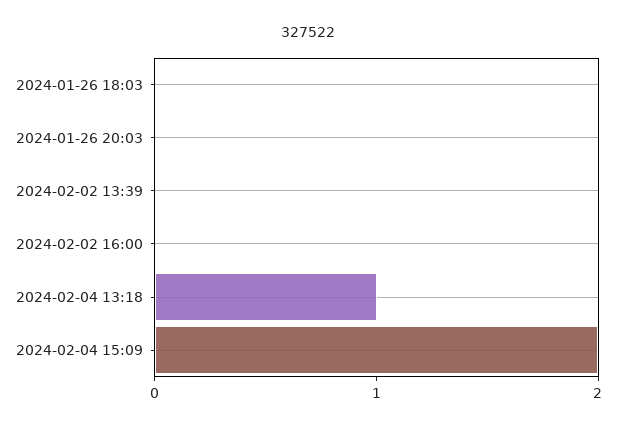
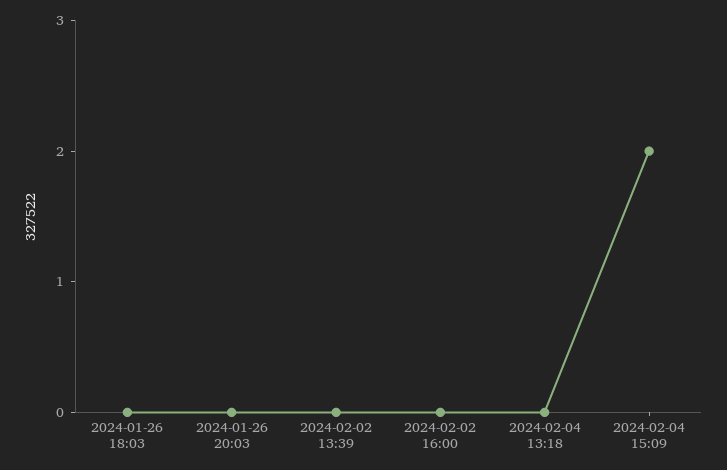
  {
    "2024-01-26 18:03": 0,
    "2024-01-26 20:03": 0,
    "2024-02-02 13:39": 0,
    "2024-02-02 16:00": 0,
-   "2024-02-04 13:18": 1,
+   "2024-02-04 13:18": 0,
    "2024-02-04 15:09": 2
  }

